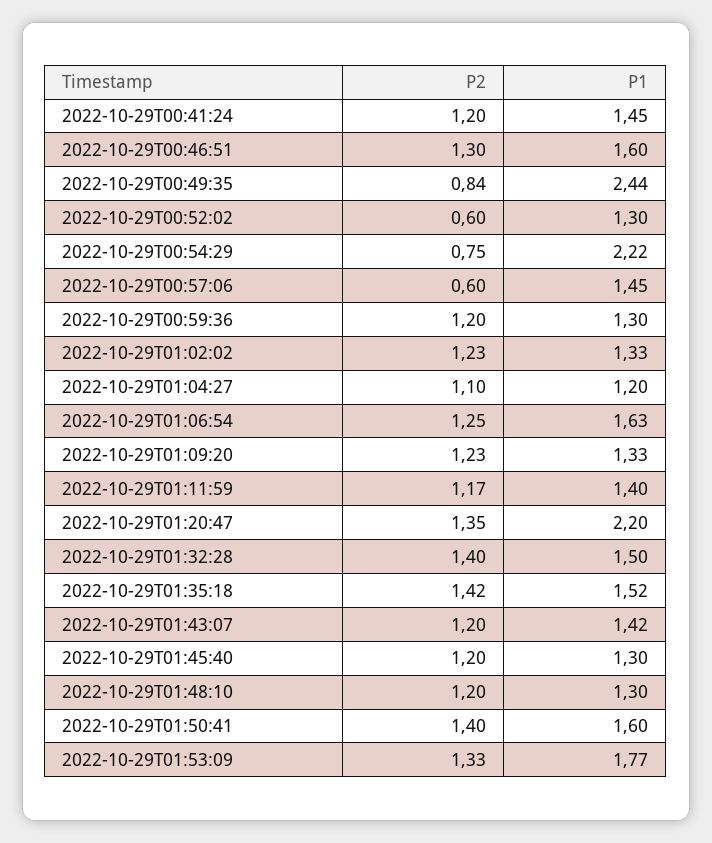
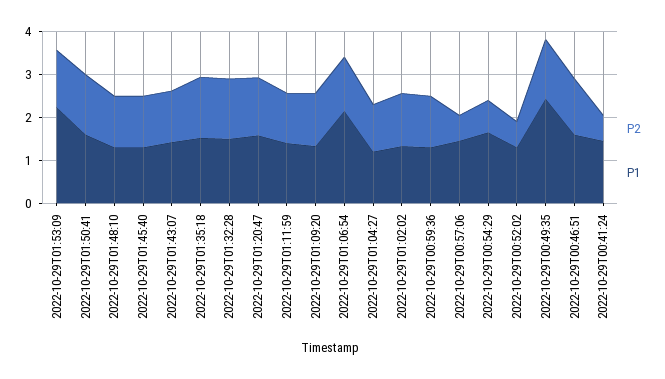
  {
    "P2": {
-     "2022-10-29T00:41:24": 1.2,
+     "2022-10-29T00:41:24": 0.6,
      "2022-10-29T00:46:51": 1.3,
-     "2022-10-29T00:49:35": 0.84,
+     "2022-10-29T00:49:35": 1.4,
      "2022-10-29T00:52:02": 0.6,
      "2022-10-29T00:54:29": 0.75,
      "2022-10-29T00:57:06": 0.6,
      "2022-10-29T00:59:36": 1.2,
      "2022-10-29T01:02:02": 1.23,
      "2022-10-29T01:04:27": 1.1,
      "2022-10-29T01:06:54": 1.25,
      "2022-10-29T01:09:20": 1.23,
      "2022-10-29T01:11:59": 1.17,
      "2022-10-29T01:20:47": 1.35,
      "2022-10-29T01:32:28": 1.4,
      "2022-10-29T01:35:18": 1.42,
      "2022-10-29T01:43:07": 1.2,
      "2022-10-29T01:45:40": 1.2,
      "2022-10-29T01:48:10": 1.2,
      "2022-10-29T01:50:41": 1.4,
      "2022-10-29T01:53:09": 1.33
    },
    "P1": {
      "2022-10-29T00:41:24": 1.45,
      "2022-10-29T00:46:51": 1.6,
      "2022-10-29T00:49:35": 2.44,
      "2022-10-29T00:52:02": 1.3,
-     "2022-10-29T00:54:29": 2.22,
+     "2022-10-29T00:54:29": 1.6,
      "2022-10-29T00:57:06": 1.45,
      "2022-10-29T00:59:36": 1.3,
      "2022-10-29T01:02:02": 1.33,
      "2022-10-29T01:04:27": 1.2,
-     "2022-10-29T01:06:54": 1.63,
+     "2022-10-29T01:06:54": 2.2,
      "2022-10-29T01:09:20": 1.33,
      "2022-10-29T01:11:59": 1.4,
-     "2022-10-29T01:20:47": 2.2,
+     "2022-10-29T01:20:47": 1.6,
      "2022-10-29T01:32:28": 1.5,
      "2022-10-29T01:35:18": 1.52,
      "2022-10-29T01:43:07": 1.42,
      "2022-10-29T01:45:40": 1.3,
      "2022-10-29T01:48:10": 1.3,
      "2022-10-29T01:50:41": 1.6,
-     "2022-10-29T01:53:09": 1.77
+     "2022-10-29T01:53:09": 2.2
    }
  }

